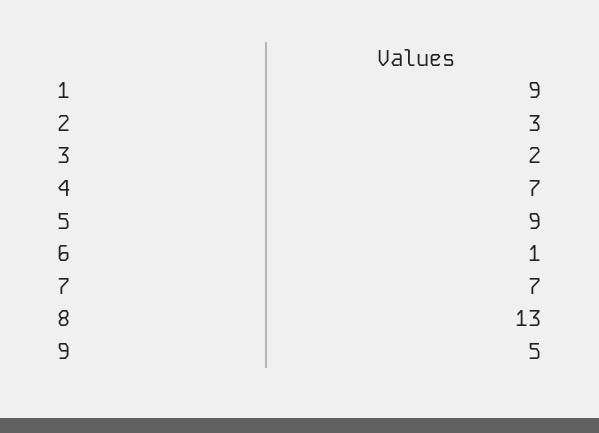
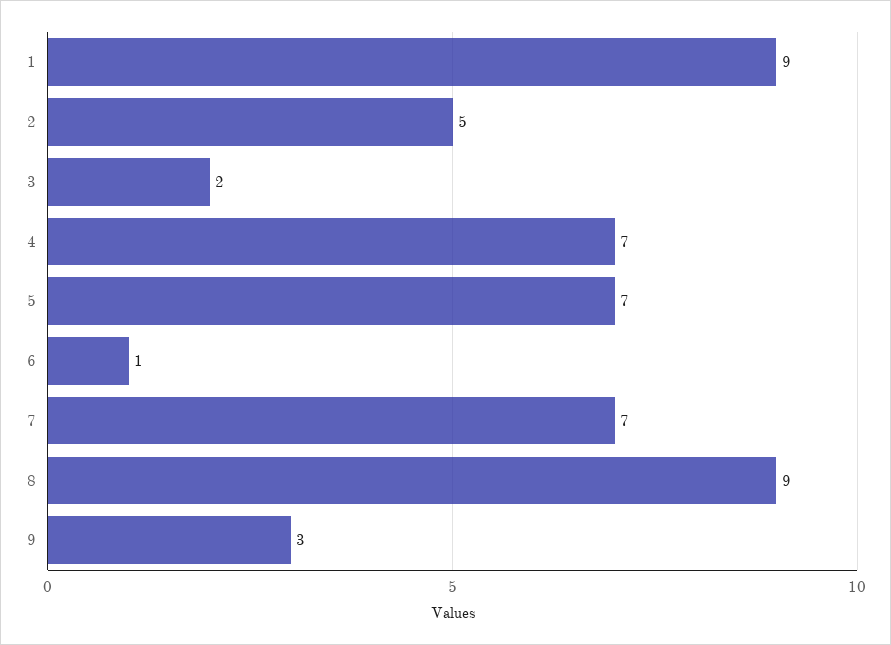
  {
    "1": 9,
-   "2": 3,
+   "2": 5,
    "3": 2,
    "4": 7,
-   "5": 9,
+   "5": 7,
    "6": 1,
    "7": 7,
-   "8": 13,
+   "8": 9,
-   "9": 5
+   "9": 3
  }

